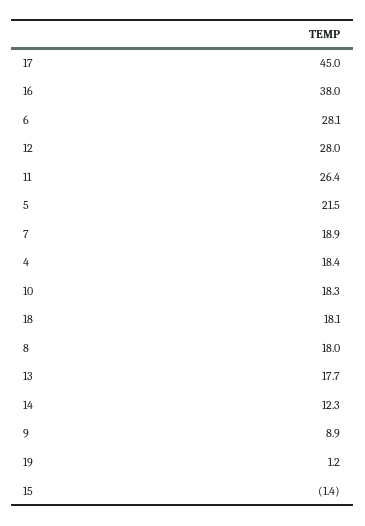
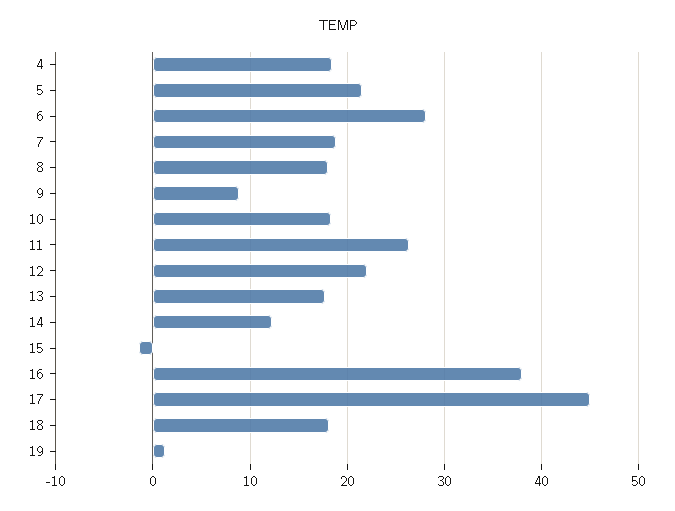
  {
    "17": 45,
    "16": 38,
    "6": 28.1,
-   "12": 28,
+   "12": 22,
    "11": 26.4,
    "5": 21.5,
    "7": 18.9,
    "4": 18.4,
    "10": 18.3,
    "18": 18.1,
    "8": 18,
    "13": 17.7,
    "14": 12.3,
    "9": 8.9,
    "19": 1.2,
    "15": -1.4
  }

